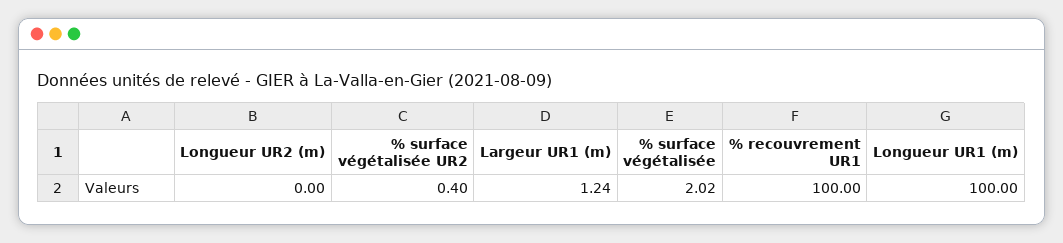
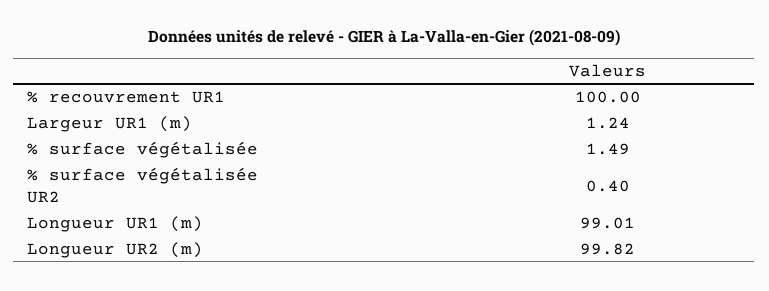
  {
-   "Longueur UR2 (m)": 0,
+   "Longueur UR2 (m)": 99.82,
    "% surface végétalisée UR2": 0.4,
    "Largeur UR1 (m)": 1.24,
-   "% surface végétalisée": 2.02,
+   "% surface végétalisée": 1.49,
    "% recouvrement UR1": 100,
-   "Longueur UR1 (m)": 100
+   "Longueur UR1 (m)": 99.01
  }

